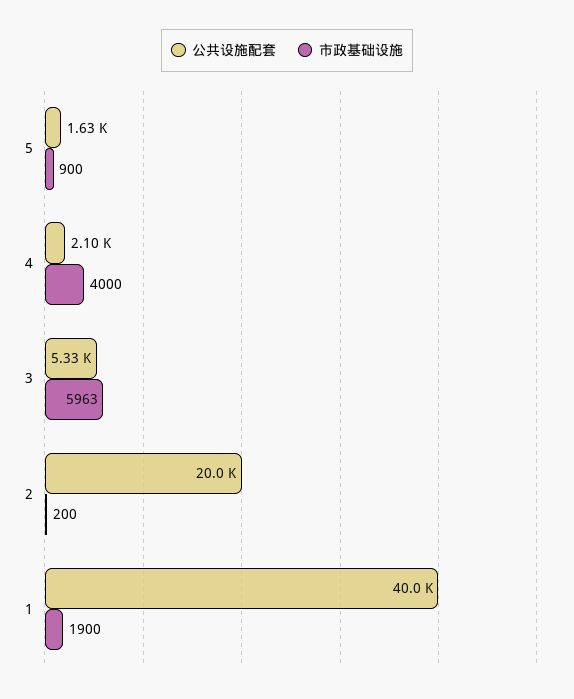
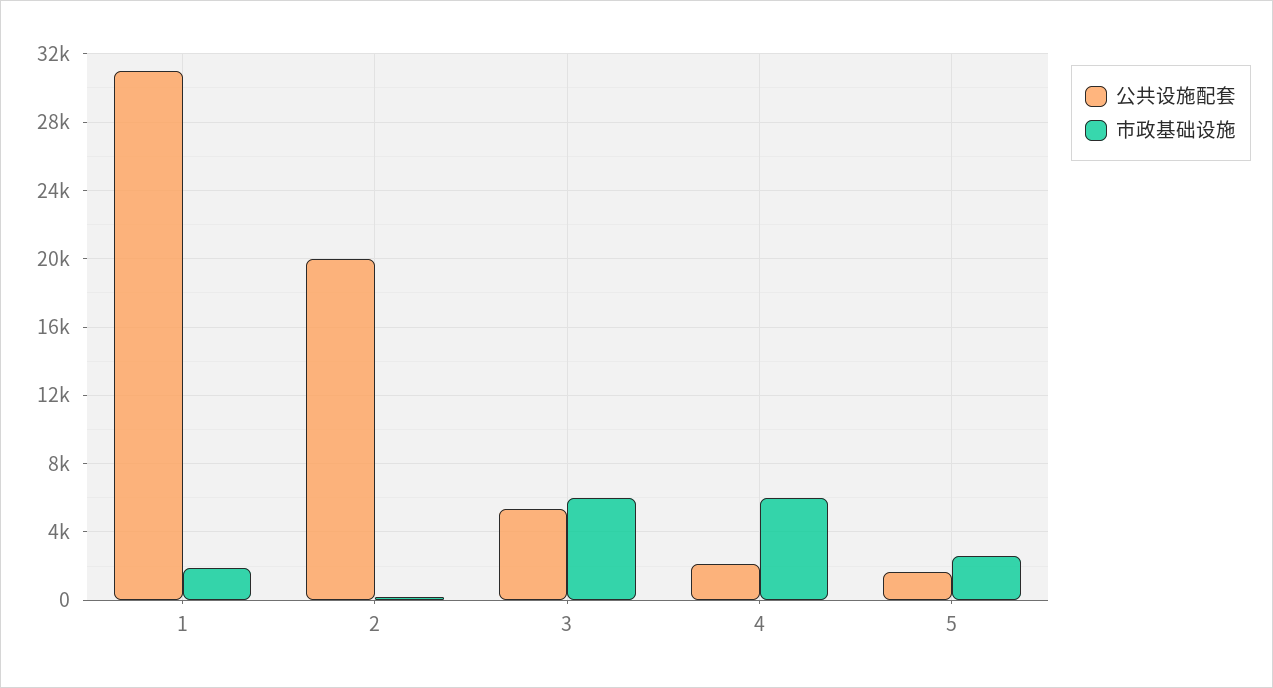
  {
    "公共设施配套": {
      "5": 1630,
      "4": 2100,
      "3": 5330,
      "2": 20000,
-     "1": 40000
+     "1": 31000
    },
    "市政基础设施": {
-     "5": 900,
+     "5": 2500,
-     "4": 4000,
+     "4": 6000,
      "3": 5963,
      "2": 200,
      "1": 1900
    }
  }

